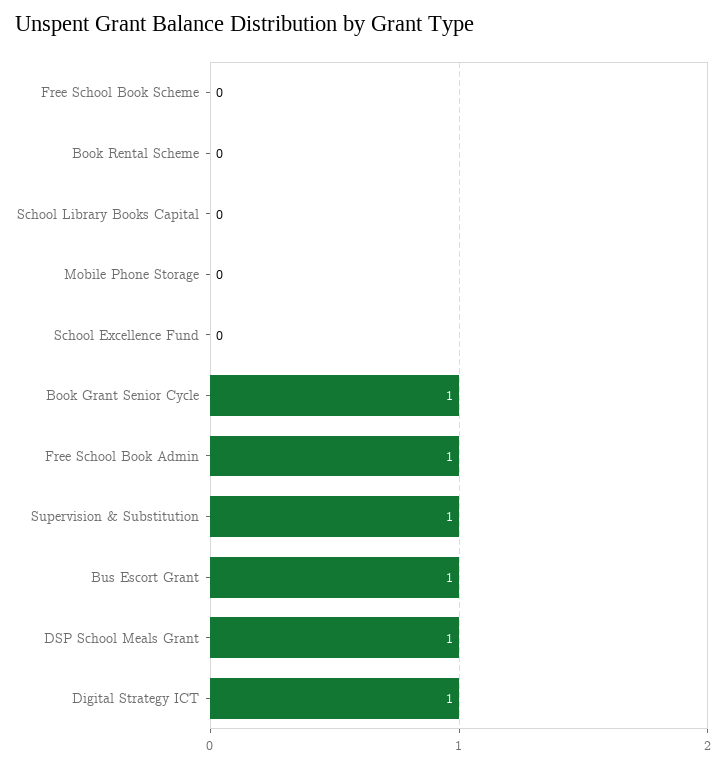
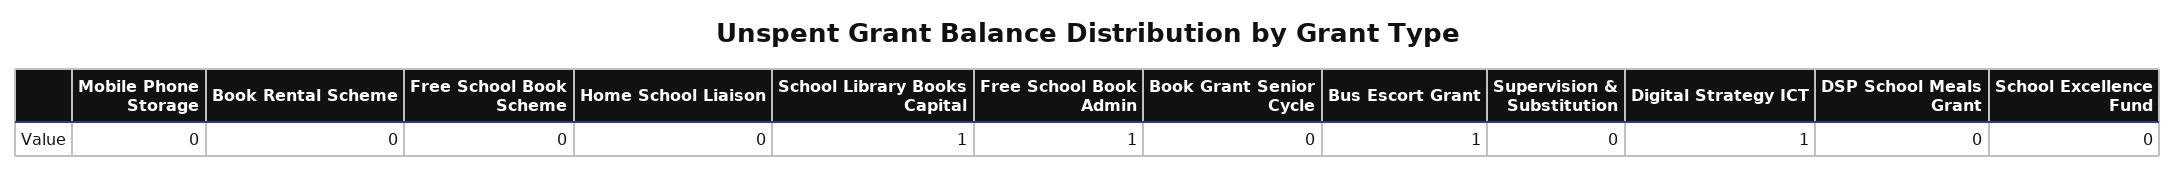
  {
    "Free School Book Scheme": 0,
    "Book Rental Scheme": 0,
-   "School Library Books Capital": 0,
+   "School Library Books Capital": 1,
    "Mobile Phone Storage": 0,
    "School Excellence Fund": 0,
-   "Book Grant Senior Cycle": 1,
+   "Book Grant Senior Cycle": 0,
    "Free School Book Admin": 1,
-   "Supervision & Substitution": 1,
+   "Supervision & Substitution": 0,
    "Bus Escort Grant": 1,
-   "DSP School Meals Grant": 1,
+   "DSP School Meals Grant": 0,
-   "Digital Strategy ICT": 1
+   "Digital Strategy ICT": 1,
+   "Home School Liaison": 0
  }

